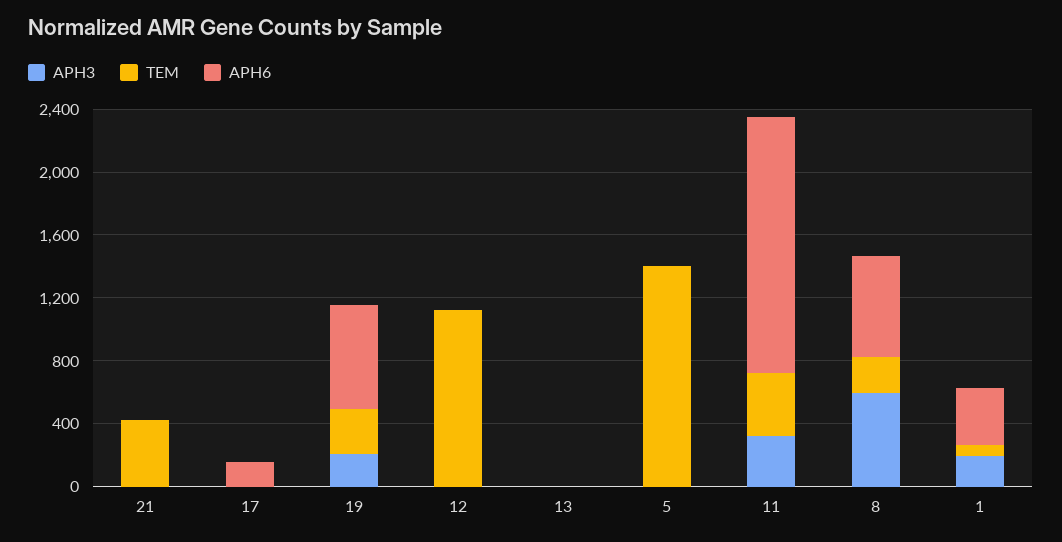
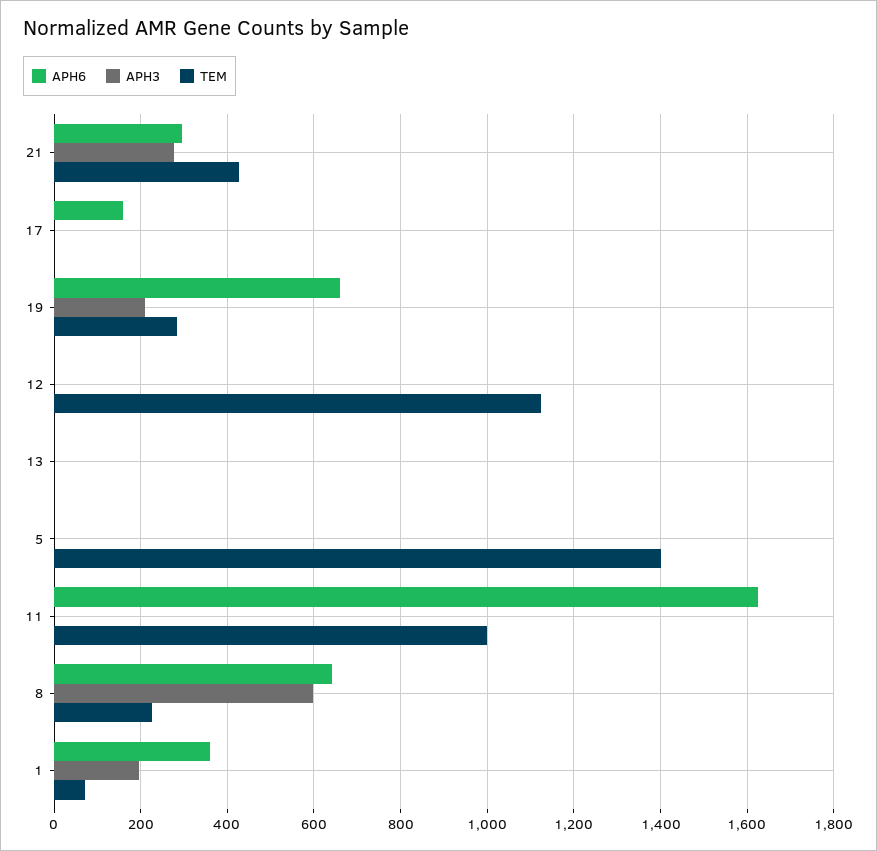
  {
    "APH3": {
-     "21": 0,
+     "21": 280,
      "17": 0,
      "19": 220,
      "12": 0,
      "13": 0,
      "5": 0,
-     "11": 300,
+     "11": 0,
      "8": 600,
      "1": 200
    },
    "TEM": {
      "21": 420,
      "17": 0,
      "19": 280,
      "12": 1120,
      "13": 0,
      "5": 1400,
-     "11": 400,
+     "11": 1000,
      "8": 220,
      "1": 80
    },
    "APH6": {
-     "21": 0,
+     "21": 300,
      "17": 160,
      "19": 660,
      "12": 0,
      "13": 0,
      "5": 0,
      "11": 1620,
      "8": 640,
      "1": 360
    }
  }

